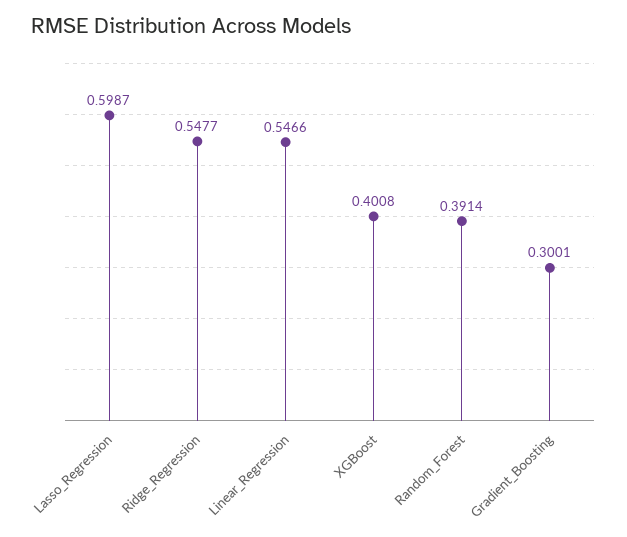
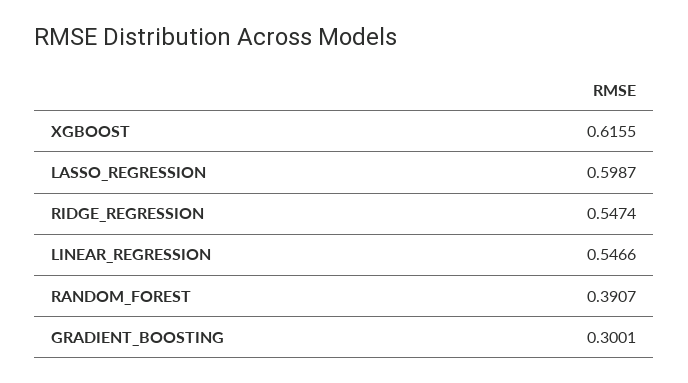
  {
    "Lasso_Regression": 0.5987,
-   "Ridge_Regression": 0.5477,
+   "Ridge_Regression": 0.5474,
    "Linear_Regression": 0.5466,
-   "XGBoost": 0.4008,
+   "XGBoost": 0.6155,
-   "Random_Forest": 0.3914,
+   "Random_Forest": 0.3907,
    "Gradient_Boosting": 0.3001
  }

